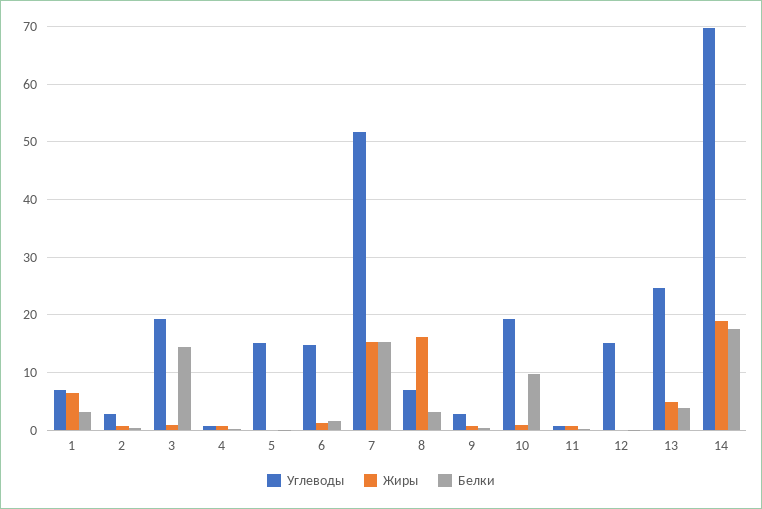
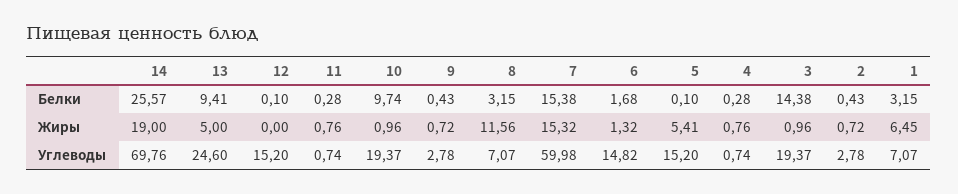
  {
    "Углеводы": {
      "1": 7.07,
      "2": 2.78,
      "3": 19.37,
      "4": 0.74,
      "5": 15.2,
      "6": 14.82,
-     "7": 52,
+     "7": 59.98,
      "8": 7.07,
      "9": 2.78,
      "10": 19.37,
      "11": 0.74,
      "12": 15.2,
      "13": 24.6,
      "14": 69.76
    },
    "Жиры": {
      "1": 6.45,
      "2": 0.72,
      "3": 0.96,
      "4": 0.76,
-     "5": 0,
+     "5": 5.41,
      "6": 1.32,
      "7": 15.32,
-     "8": 16,
+     "8": 11.56,
      "9": 0.72,
      "10": 0.96,
      "11": 0.76,
      "12": 0,
      "13": 5,
      "14": 19
    },
    "Белки": {
      "1": 3.15,
      "2": 0.43,
      "3": 14.38,
      "4": 0.28,
      "5": 0.1,
      "6": 1.68,
      "7": 15.38,
      "8": 3.15,
      "9": 0.43,
      "10": 9.74,
      "11": 0.28,
      "12": 0.1,
-     "13": 4,
+     "13": 9.41,
-     "14": 18
+     "14": 25.57
    }
  }

